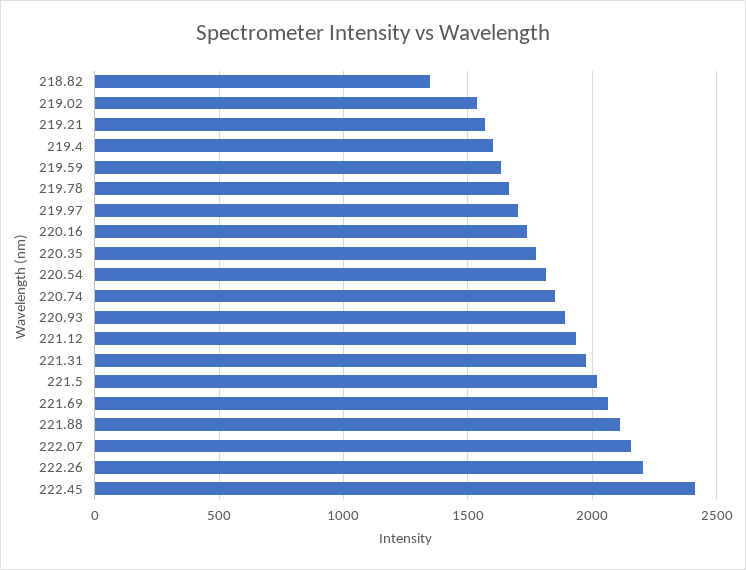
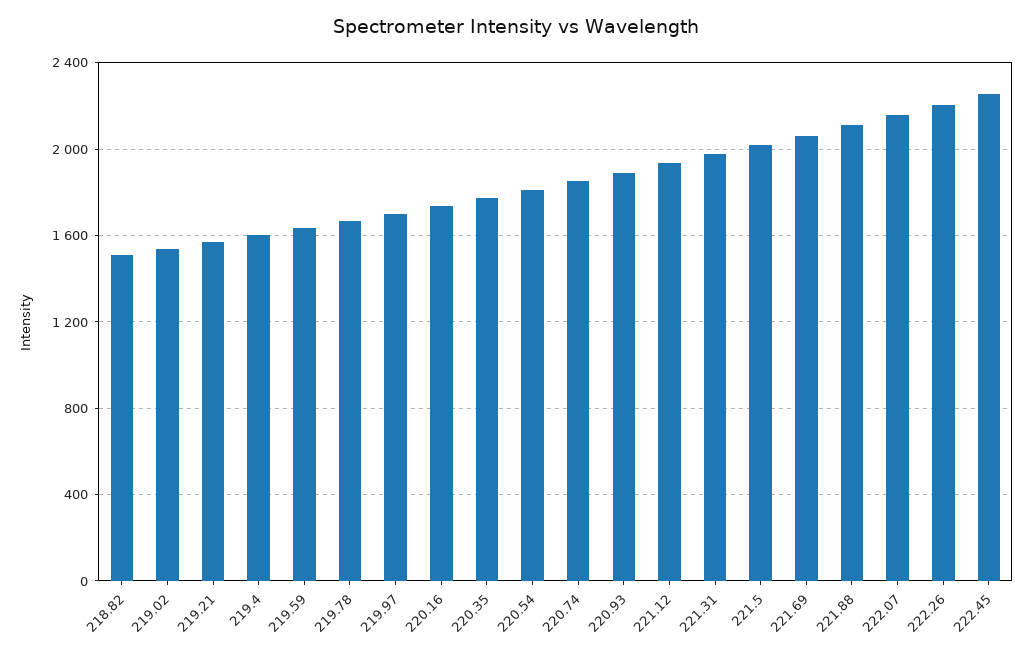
  {
-   "218.82": 1350,
+   "218.82": 1500,
    "219.02": 1550,
    "219.21": 1550,
    "219.4": 1600,
    "219.59": 1650,
    "219.78": 1650,
    "219.97": 1700,
    "220.16": 1750,
    "220.35": 1750,
    "220.54": 1800,
    "220.74": 1850,
    "220.93": 1900,
    "221.12": 1950,
    "221.31": 2000,
    "221.5": 2000,
    "221.69": 2050,
    "221.88": 2100,
    "222.07": 2150,
    "222.26": 2200,
-   "222.45": 2400
+   "222.45": 2250
  }

